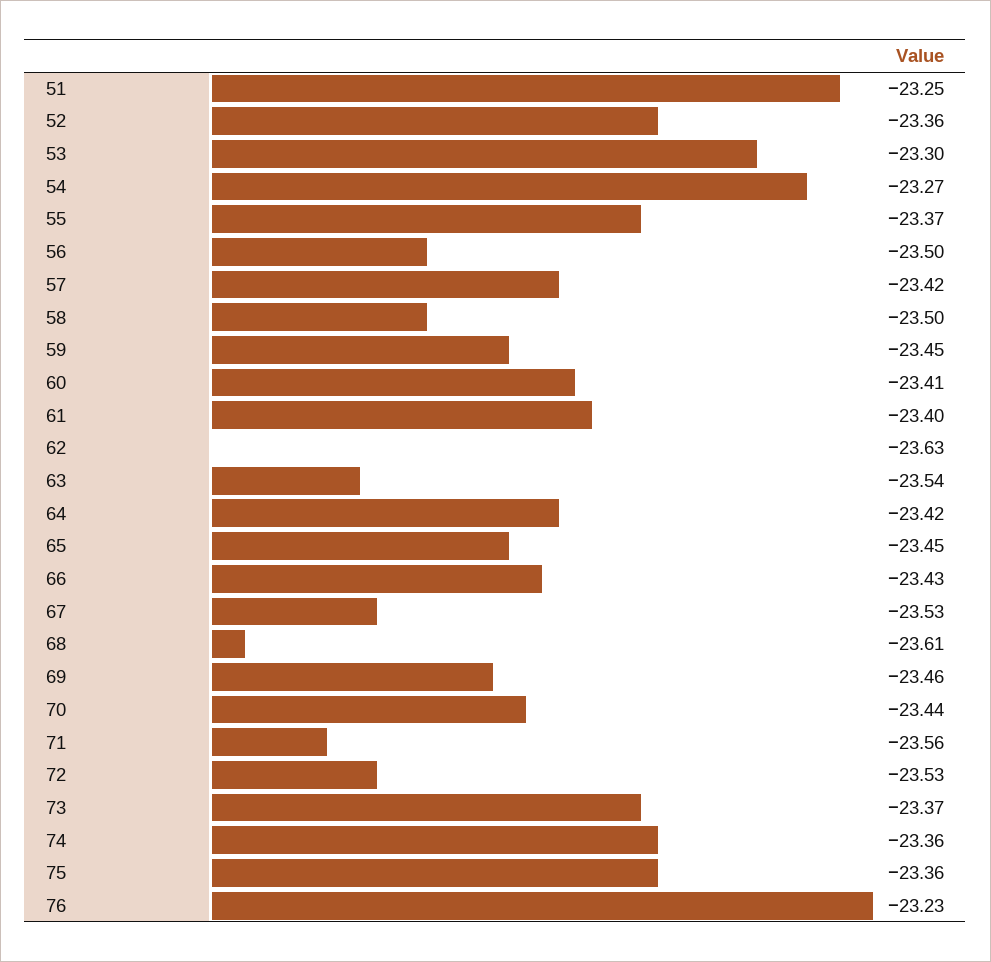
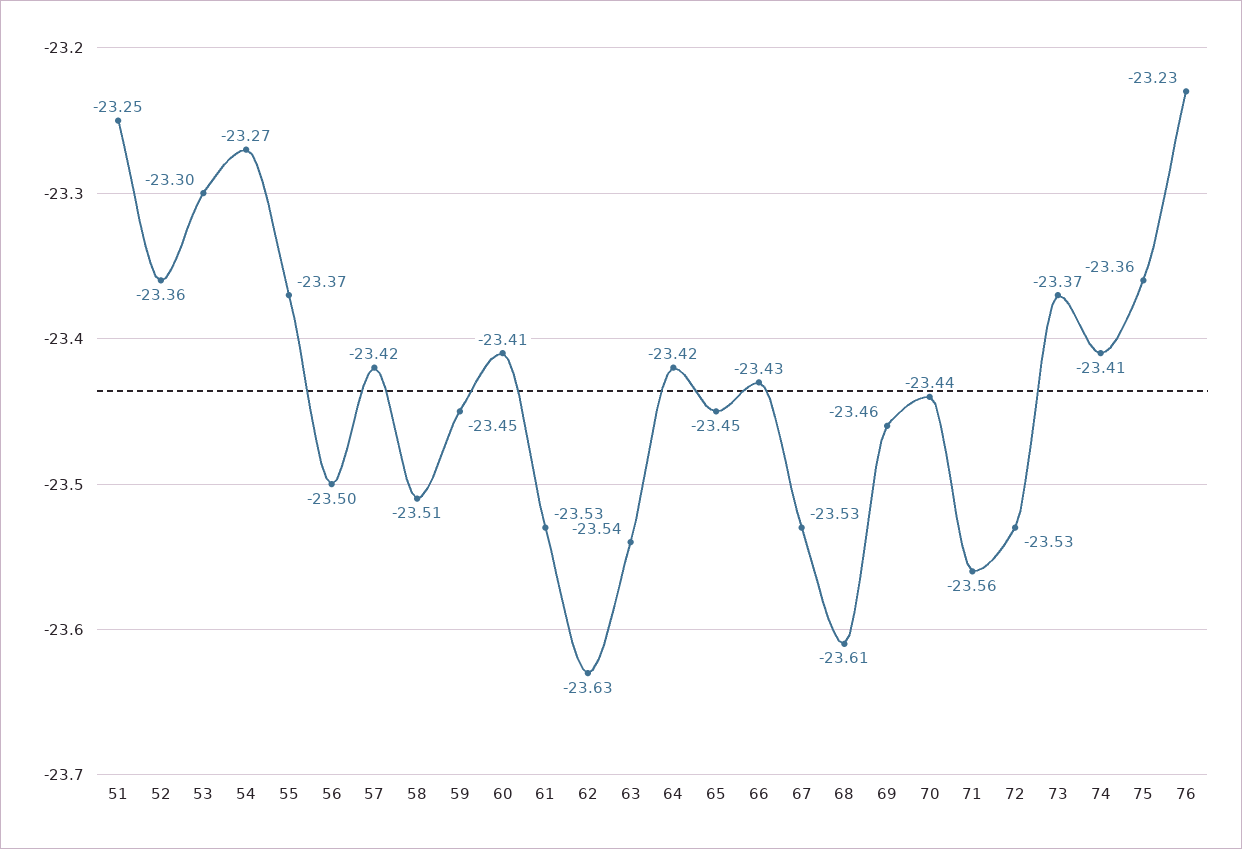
  {
    "51": -23.25,
    "52": -23.36,
    "53": -23.3,
    "54": -23.27,
    "55": -23.37,
    "56": -23.5,
    "57": -23.42,
-   "58": -23.5,
+   "58": -23.51,
    "59": -23.45,
    "60": -23.41,
-   "61": -23.4,
+   "61": -23.53,
    "62": -23.63,
    "63": -23.54,
    "64": -23.42,
    "65": -23.45,
    "66": -23.43,
    "67": -23.53,
    "68": -23.61,
    "69": -23.46,
    "70": -23.44,
    "71": -23.56,
    "72": -23.53,
    "73": -23.37,
-   "74": -23.36,
+   "74": -23.41,
    "75": -23.36,
    "76": -23.23
  }

